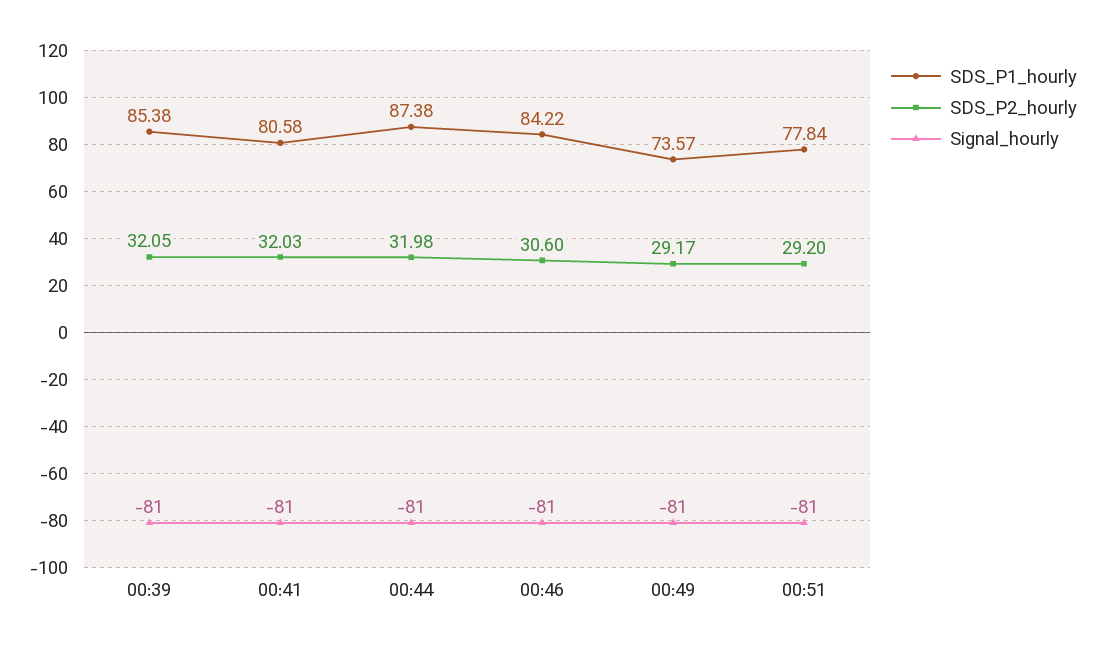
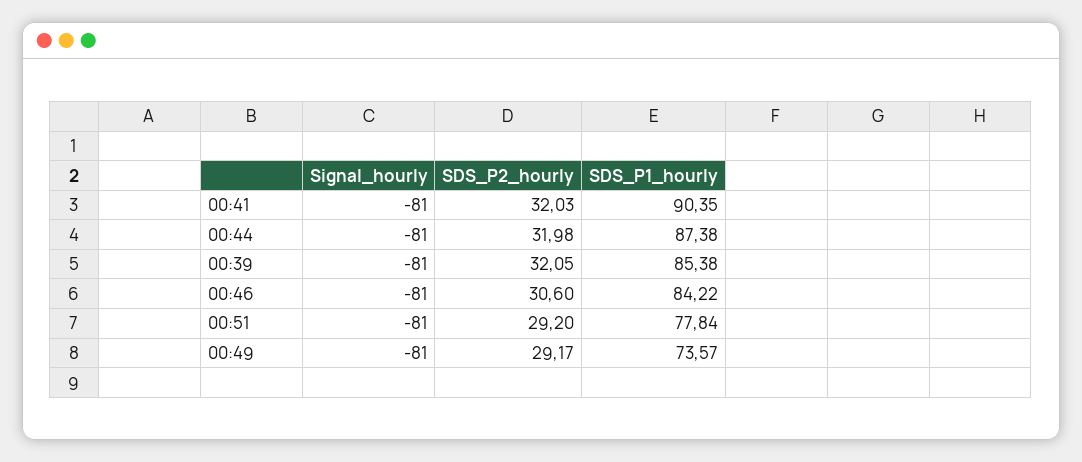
  {
    "SDS_P1_hourly": {
      "00:39": 85.38,
-     "00:41": 80.58,
+     "00:41": 90.35,
      "00:44": 87.38,
      "00:46": 84.22,
      "00:49": 73.57,
      "00:51": 77.84
    },
    "SDS_P2_hourly": {
      "00:39": 32.05,
      "00:41": 32.03,
      "00:44": 31.98,
      "00:46": 30.6,
      "00:49": 29.17,
      "00:51": 29.2
    },
    "Signal_hourly": {
      "00:39": -81,
      "00:41": -81,
      "00:44": -81,
      "00:46": -81,
      "00:49": -81,
      "00:51": -81
    }
  }

